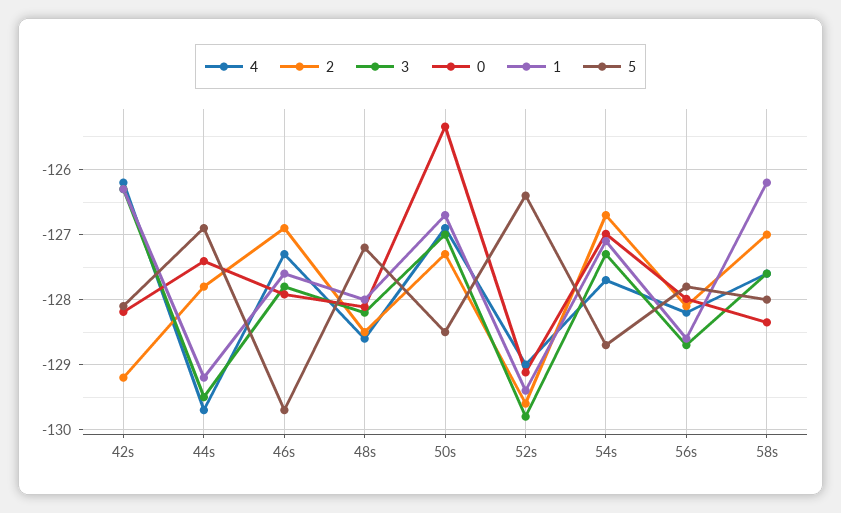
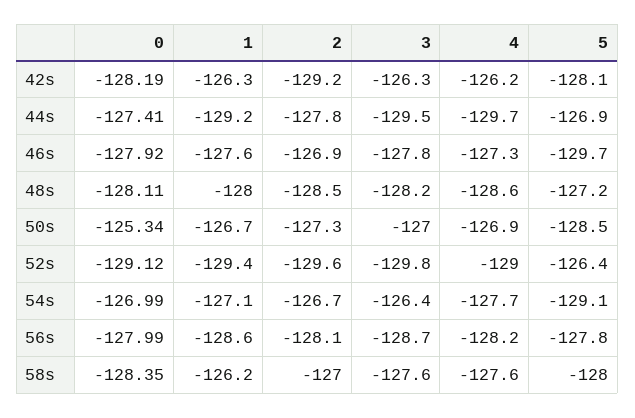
  {
    "4": {
      "42s": -126.2,
      "44s": -129.7,
      "46s": -127.3,
      "48s": -128.6,
      "50s": -126.9,
      "52s": -129,
      "54s": -127.7,
      "56s": -128.2,
      "58s": -127.6
    },
    "2": {
      "42s": -129.2,
      "44s": -127.8,
      "46s": -126.9,
      "48s": -128.5,
      "50s": -127.3,
      "52s": -129.6,
      "54s": -126.7,
      "56s": -128.1,
      "58s": -127
    },
    "3": {
      "42s": -126.3,
      "44s": -129.5,
      "46s": -127.8,
      "48s": -128.2,
      "50s": -127,
      "52s": -129.8,
-     "54s": -127.3,
+     "54s": -126.4,
      "56s": -128.7,
      "58s": -127.6
    },
    "0": {
      "42s": -128.19,
      "44s": -127.41,
      "46s": -127.92,
      "48s": -128.11,
      "50s": -125.34,
      "52s": -129.12,
      "54s": -126.99,
      "56s": -127.99,
      "58s": -128.35
    },
    "1": {
      "42s": -126.3,
      "44s": -129.2,
      "46s": -127.6,
      "48s": -128,
      "50s": -126.7,
      "52s": -129.4,
      "54s": -127.1,
      "56s": -128.6,
      "58s": -126.2
    },
    "5": {
      "42s": -128.1,
      "44s": -126.9,
      "46s": -129.7,
      "48s": -127.2,
      "50s": -128.5,
      "52s": -126.4,
-     "54s": -128.7,
+     "54s": -129.1,
      "56s": -127.8,
      "58s": -128
    }
  }

